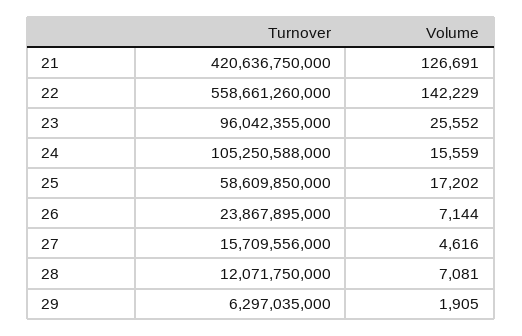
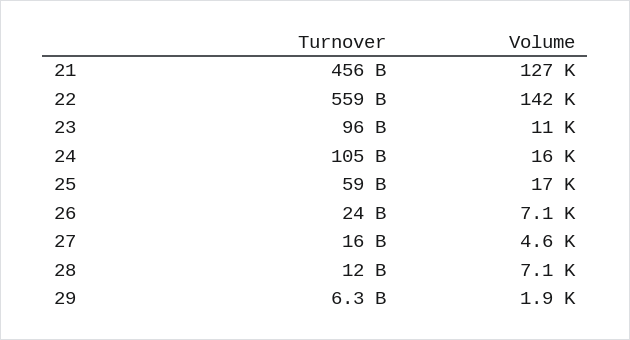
  {
    "Turnover": {
-     "21": 420636750000,
+     "21": 456000000000,
      "22": 558661260000,
      "23": 96042355000,
      "24": 105250588000,
      "25": 58609850000,
      "26": 23867895000,
      "27": 15709556000,
      "28": 12071750000,
      "29": 6297035000
    },
    "Volume": {
      "21": 126691,
      "22": 142229,
-     "23": 25552,
+     "23": 11000,
      "24": 15559,
      "25": 17202,
      "26": 7144,
      "27": 4616,
      "28": 7081,
      "29": 1905
    }
  }

